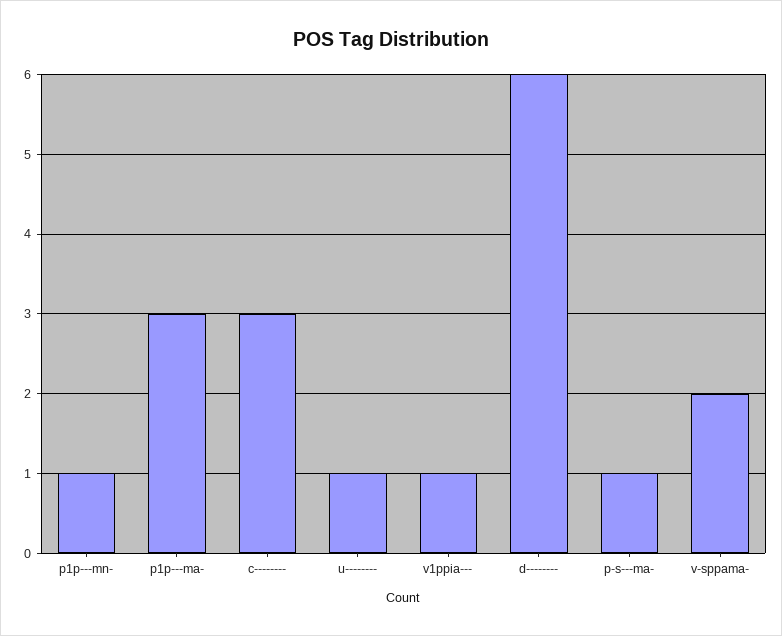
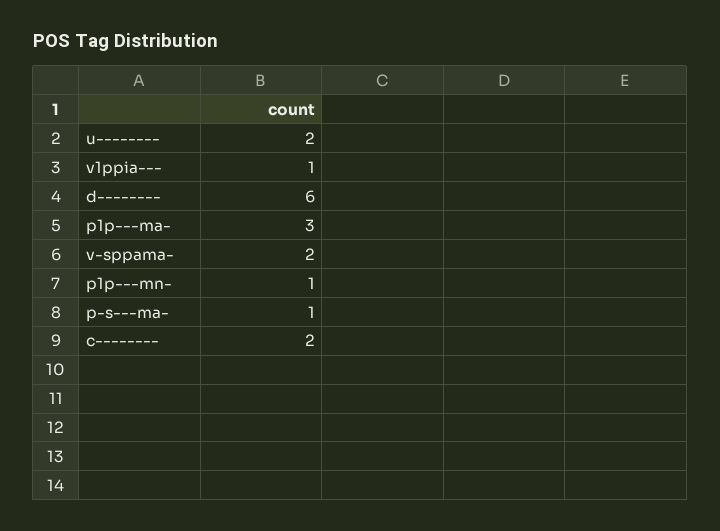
  {
    "p1p---mn-": 1,
    "p1p---ma-": 3,
-   "c--------": 3,
+   "c--------": 2,
-   "u--------": 1,
+   "u--------": 2,
    "v1ppia---": 1,
    "d--------": 6,
    "p-s---ma-": 1,
    "v-sppama-": 2
  }

